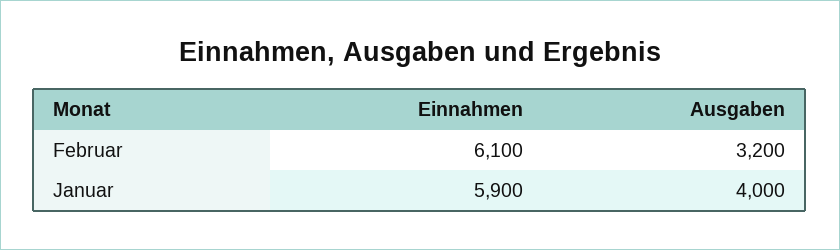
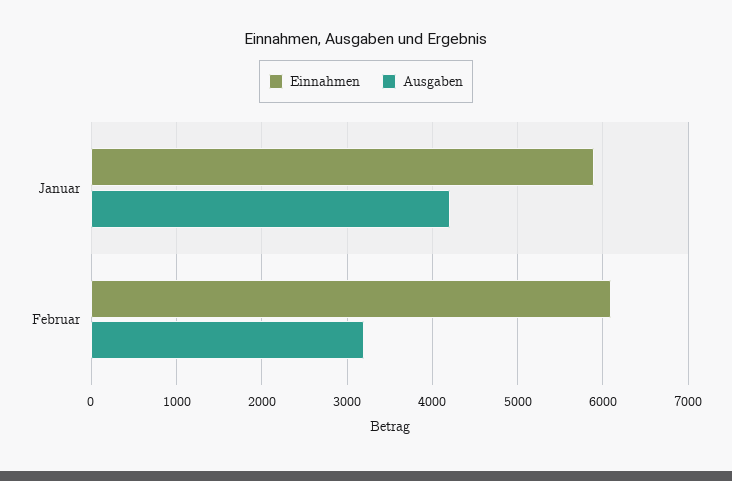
  {
    "Einnahmen": {
      "Februar": 6100,
      "Januar": 5900
    },
    "Ausgaben": {
      "Februar": 3200,
-     "Januar": 4000
+     "Januar": 4200
    }
  }

